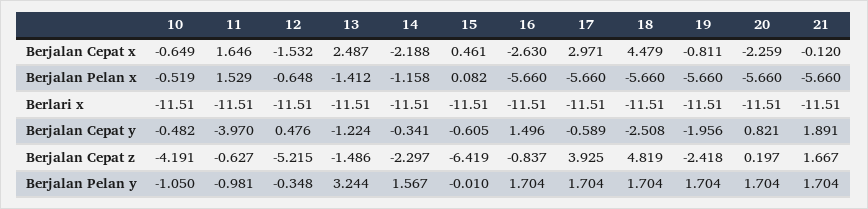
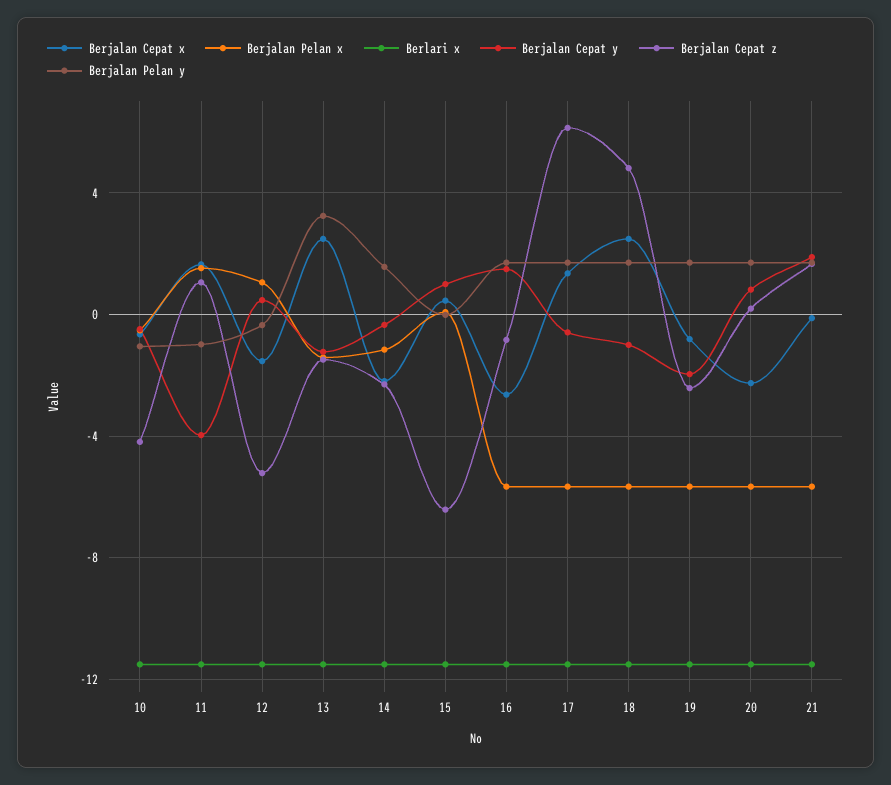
  {
    "Berjalan Cepat x": {
      "10": -0.649,
      "11": 1.646,
      "12": -1.532,
      "13": 2.487,
      "14": -2.188,
      "15": 0.461,
      "16": -2.63,
-     "17": 2.971,
+     "17": 1.5,
-     "18": 4.479,
+     "18": 2.5,
      "19": -0.811,
      "20": -2.259,
      "21": -0.12
    },
    "Berjalan Pelan x": {
      "10": -0.519,
      "11": 1.529,
-     "12": -0.648,
+     "12": 1,
      "13": -1.412,
      "14": -1.158,
      "15": 0.082,
      "16": -5.66,
      "17": -5.66,
      "18": -5.66,
      "19": -5.66,
      "20": -5.66,
      "21": -5.66
    },
    "Berlari x": {
      "10": -11.51,
      "11": -11.51,
      "12": -11.51,
      "13": -11.51,
      "14": -11.51,
      "15": -11.51,
      "16": -11.51,
      "17": -11.51,
      "18": -11.51,
      "19": -11.51,
      "20": -11.51,
      "21": -11.51
    },
    "Berjalan Cepat y": {
      "10": -0.482,
      "11": -3.97,
      "12": 0.476,
      "13": -1.224,
      "14": -0.341,
-     "15": -0.605,
+     "15": 1,
      "16": 1.496,
      "17": -0.589,
-     "18": -2.508,
+     "18": -1,
      "19": -1.956,
      "20": 0.821,
      "21": 1.891
    },
    "Berjalan Cepat z": {
      "10": -4.191,
-     "11": -0.627,
+     "11": 1,
      "12": -5.215,
      "13": -1.486,
      "14": -2.297,
      "15": -6.419,
      "16": -0.837,
-     "17": 3.925,
+     "17": 6,
      "18": 4.819,
      "19": -2.418,
      "20": 0.197,
      "21": 1.667
    },
    "Berjalan Pelan y": {
      "10": -1.05,
      "11": -0.981,
      "12": -0.348,
      "13": 3.244,
      "14": 1.567,
      "15": -0.01,
      "16": 1.704,
      "17": 1.704,
      "18": 1.704,
      "19": 1.704,
      "20": 1.704,
      "21": 1.704
    }
  }

